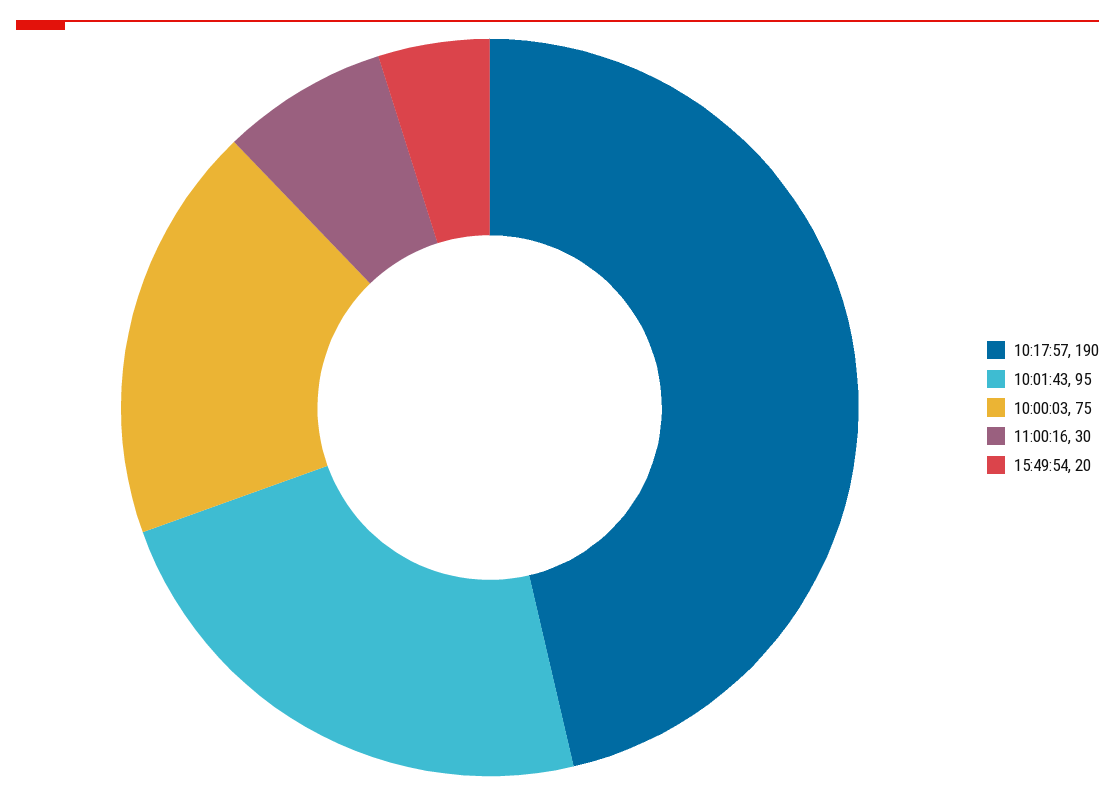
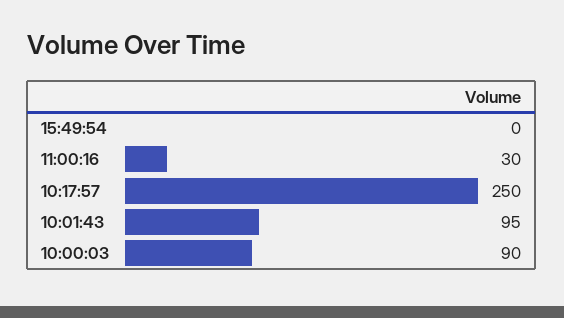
  {
-   "10:17:57": 190,
+   "10:17:57": 250,
    "10:01:43": 95,
-   "10:00:03": 75,
+   "10:00:03": 90,
    "11:00:16": 30,
-   "15:49:54": 20
+   "15:49:54": 0
  }

